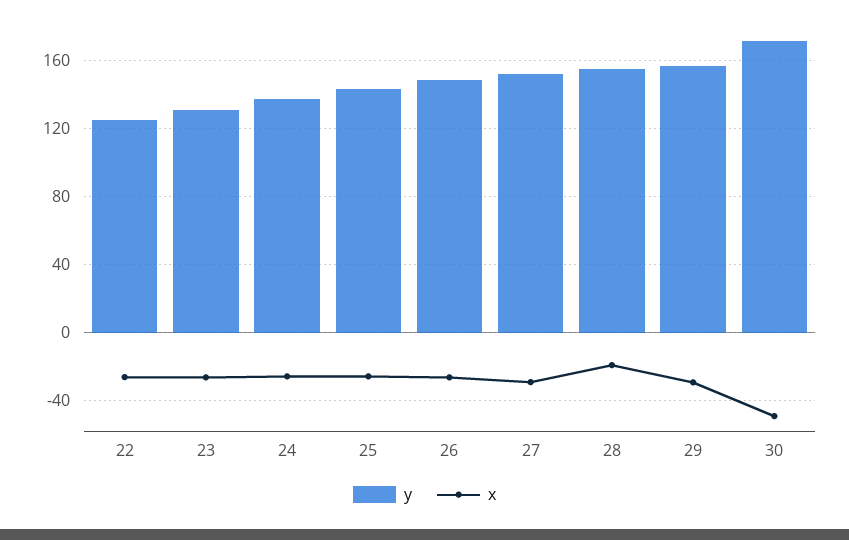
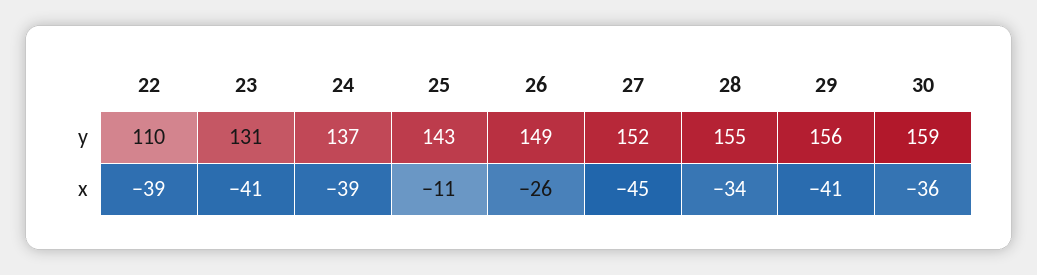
  {
    "y": {
-     "22": 125,
+     "22": 110,
      "23": 131,
      "24": 137,
      "25": 143,
      "26": 149,
      "27": 152,
      "28": 155,
      "29": 156,
-     "30": 170
+     "30": 159
    },
    "x": {
-     "22": -25,
+     "22": -39,
-     "23": -25,
+     "23": -41,
-     "24": -25,
+     "24": -39,
-     "25": -25,
+     "25": -11,
      "26": -26,
-     "27": -30,
+     "27": -45,
-     "28": -20,
+     "28": -34,
-     "29": -30,
+     "29": -41,
-     "30": -50
+     "30": -36
    }
  }

